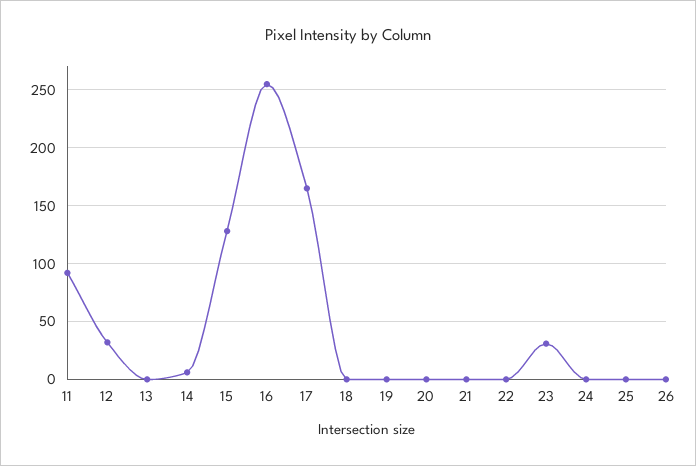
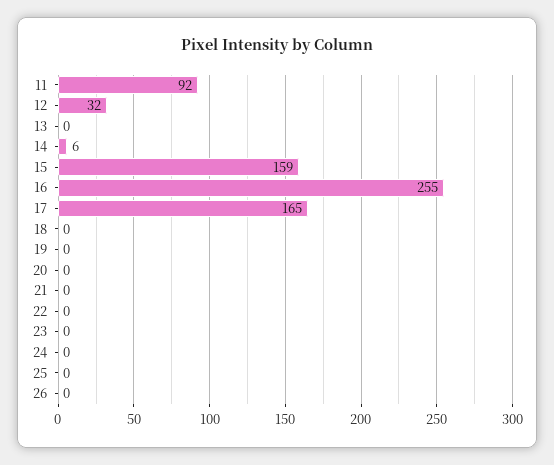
  {
    "11": 92,
    "12": 32,
    "13": 0,
    "14": 6,
-   "15": 130,
+   "15": 159,
    "16": 255,
    "17": 165,
    "18": 0,
    "19": 0,
    "20": 0,
    "21": 0,
    "22": 0,
-   "23": 30,
+   "23": 0,
    "24": 0,
    "25": 0,
    "26": 0
  }

